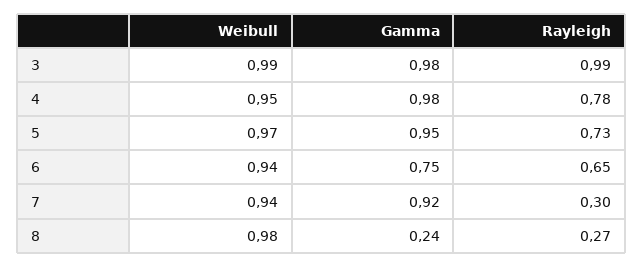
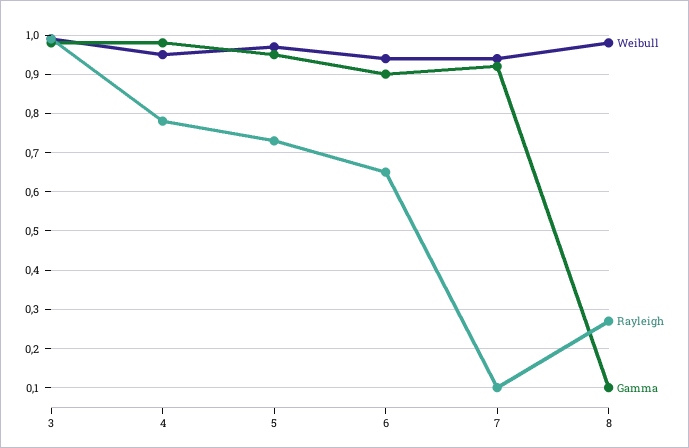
  {
    "Weibull": {
      "3": 0.99,
      "4": 0.95,
      "5": 0.97,
      "6": 0.94,
      "7": 0.94,
      "8": 0.98
    },
    "Gamma": {
      "3": 0.98,
      "4": 0.98,
      "5": 0.95,
-     "6": 0.75,
+     "6": 0.9,
      "7": 0.92,
-     "8": 0.24
+     "8": 0.1
    },
    "Rayleigh": {
      "3": 0.99,
      "4": 0.78,
      "5": 0.73,
      "6": 0.65,
-     "7": 0.3,
+     "7": 0.1,
      "8": 0.27
    }
  }

